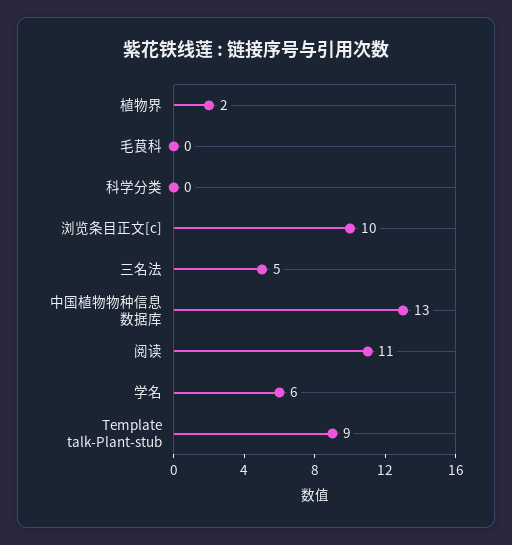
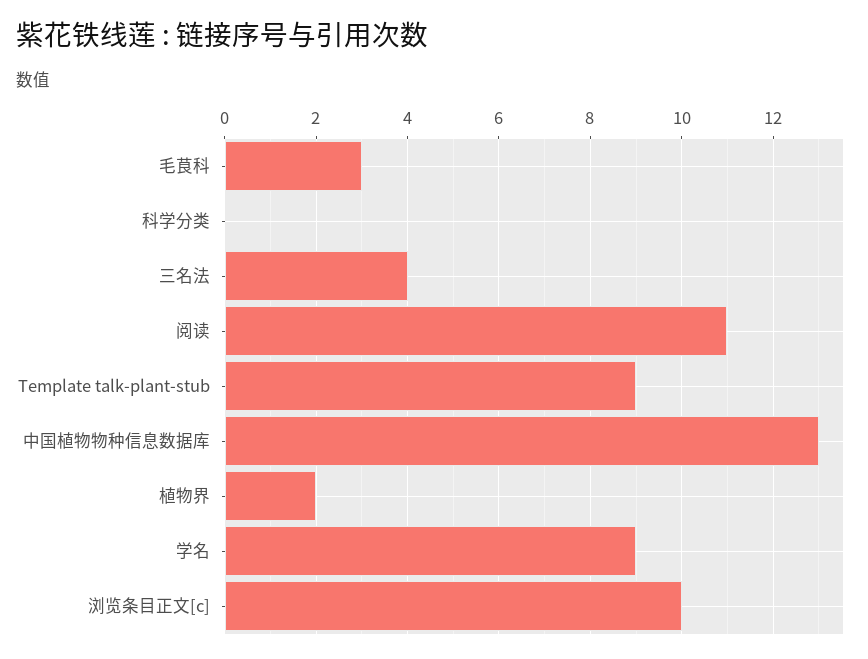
  {
    "植物界": 2,
-   "毛茛科": 0,
+   "毛茛科": 3,
    "科学分类": 0,
    "浏览条目正文[c]": 10,
-   "三名法": 5,
+   "三名法": 4,
    "中国植物物种信息数据库": 13,
    "阅读": 11,
-   "学名": 6,
+   "学名": 9,
    "Template talk-Plant-stub": 9
  }

